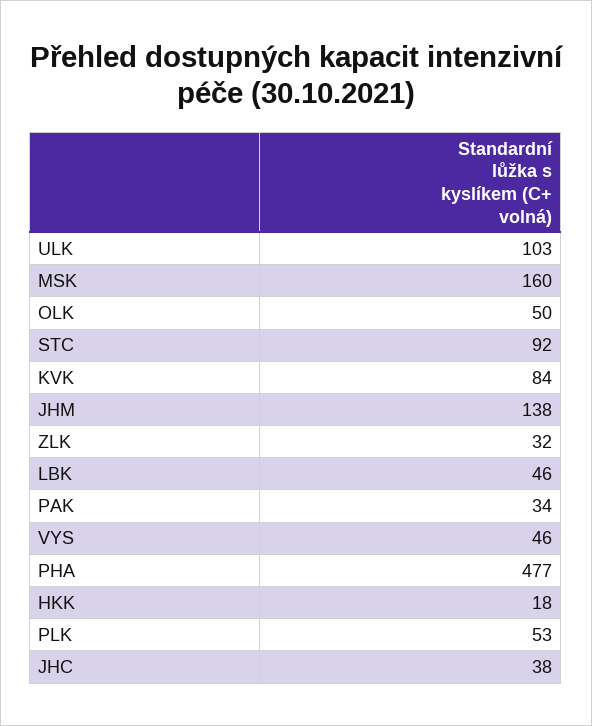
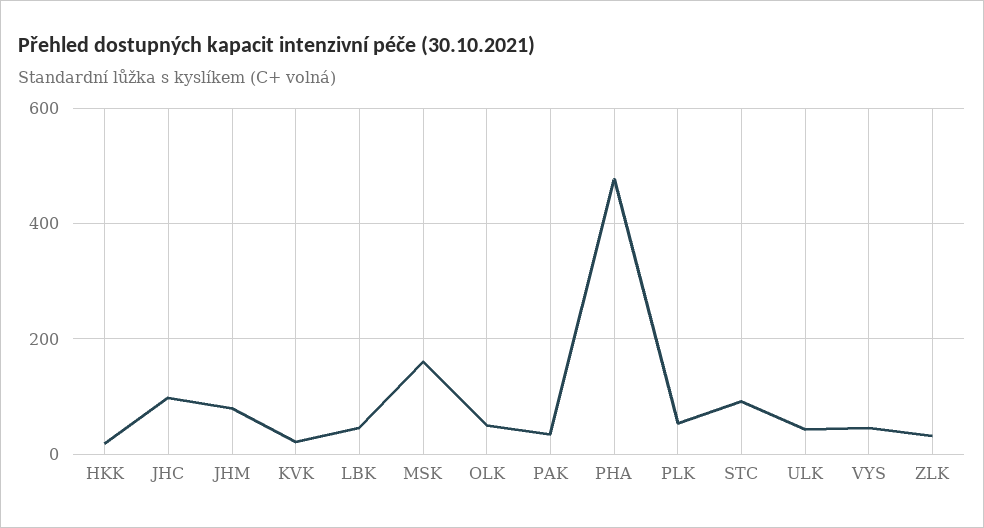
  {
-   "ULK": 103,
+   "ULK": 40,
    "MSK": 160,
    "OLK": 50,
    "STC": 92,
-   "KVK": 84,
+   "KVK": 20,
-   "JHM": 138,
+   "JHM": 80,
    "ZLK": 32,
    "LBK": 46,
    "PAK": 34,
    "VYS": 46,
    "PHA": 477,
    "HKK": 18,
    "PLK": 53,
-   "JHC": 38
+   "JHC": 100
  }

